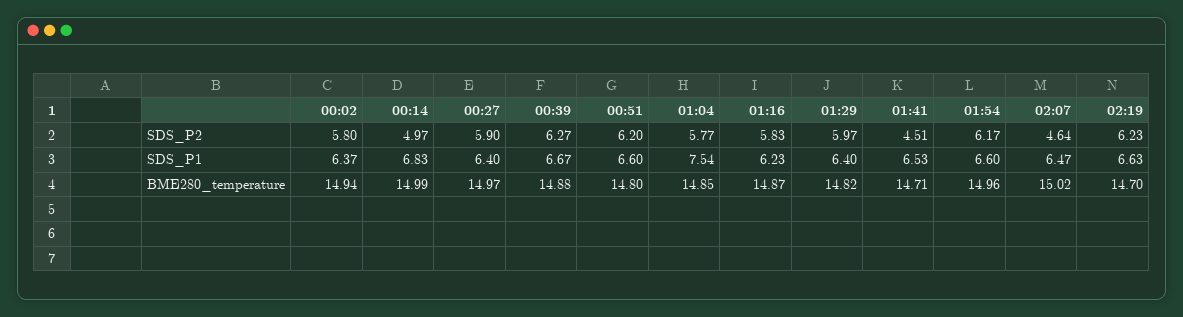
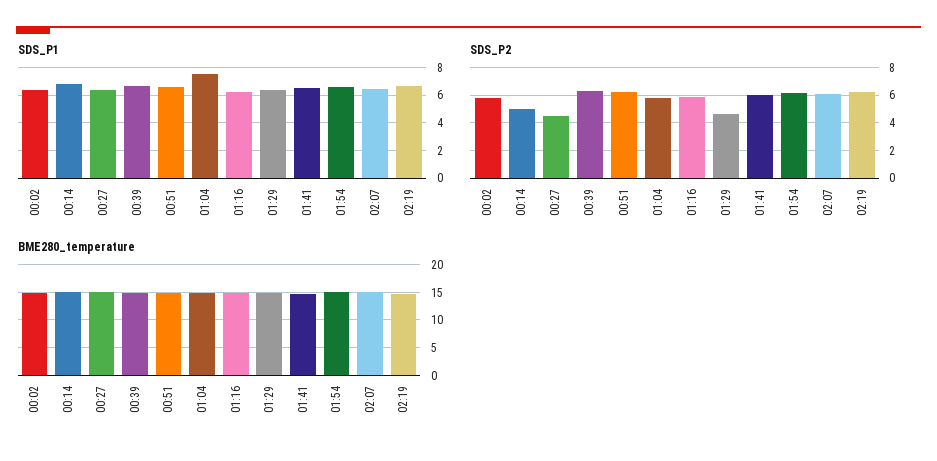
  {
    "SDS_P2": {
      "00:02": 5.8,
      "00:14": 4.97,
-     "00:27": 5.9,
+     "00:27": 4.5,
      "00:39": 6.27,
      "00:51": 6.2,
      "01:04": 5.77,
      "01:16": 5.83,
-     "01:29": 5.97,
+     "01:29": 4.5,
-     "01:41": 4.51,
+     "01:41": 6,
      "01:54": 6.17,
-     "02:07": 4.64,
+     "02:07": 6,
      "02:19": 6.23
    },
    "SDS_P1": {
      "00:02": 6.37,
      "00:14": 6.83,
      "00:27": 6.4,
      "00:39": 6.67,
      "00:51": 6.6,
      "01:04": 7.54,
      "01:16": 6.23,
      "01:29": 6.4,
      "01:41": 6.53,
      "01:54": 6.6,
      "02:07": 6.47,
      "02:19": 6.63
    },
    "BME280_temperature": {
      "00:02": 14.94,
      "00:14": 14.99,
      "00:27": 14.97,
      "00:39": 14.88,
      "00:51": 14.8,
      "01:04": 14.85,
      "01:16": 14.87,
      "01:29": 14.82,
      "01:41": 14.71,
      "01:54": 14.96,
      "02:07": 15.02,
      "02:19": 14.7
    }
  }

